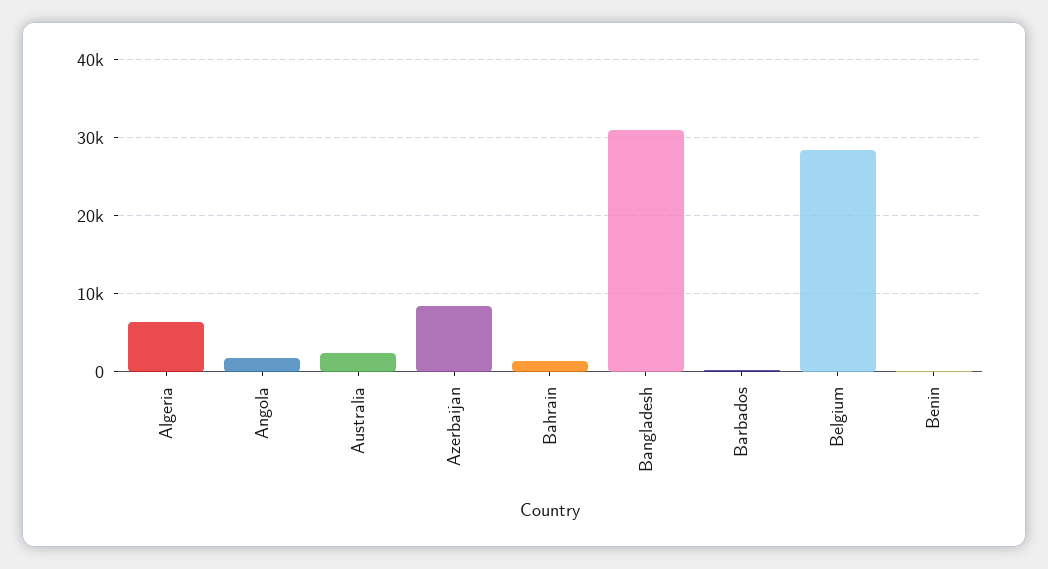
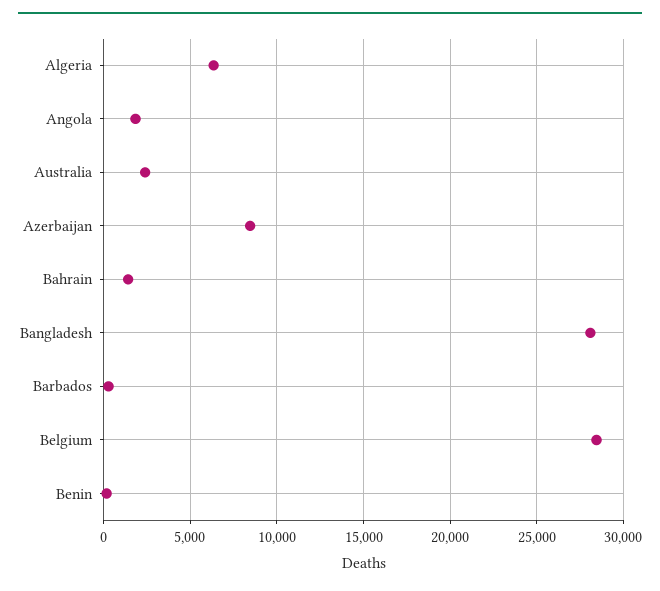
  {
    "Algeria": 6500,
    "Angola": 2000,
    "Australia": 2500,
    "Azerbaijan": 8500,
    "Bahrain": 1500,
-   "Bangladesh": 31000,
+   "Bangladesh": 28000,
    "Barbados": 500,
    "Belgium": 28500,
    "Benin": 0
  }

